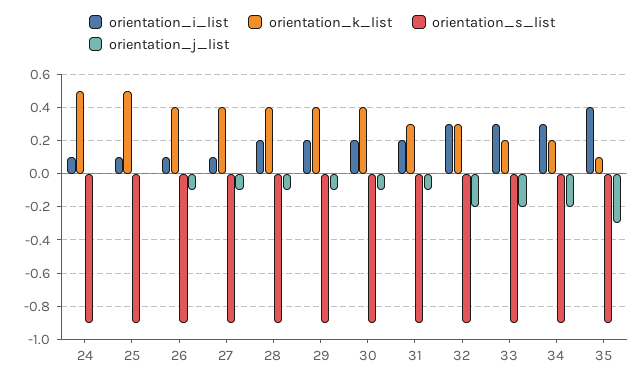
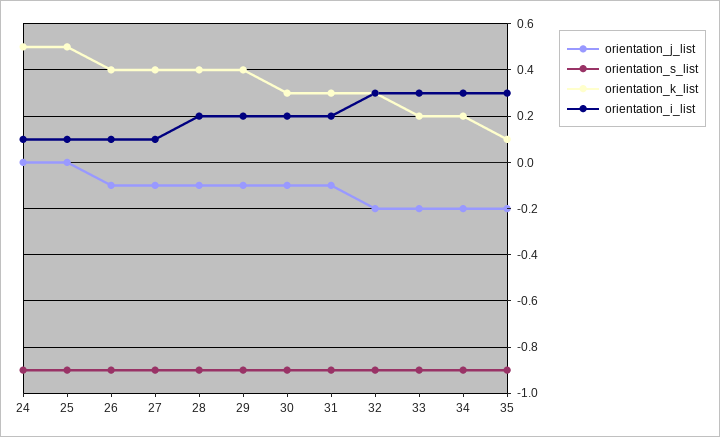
  {
    "orientation_i_list": {
      "24": 0.1,
      "25": 0.1,
      "26": 0.1,
      "27": 0.1,
      "28": 0.2,
      "29": 0.2,
      "30": 0.2,
      "31": 0.2,
      "32": 0.3,
      "33": 0.3,
      "34": 0.3,
-     "35": 0.4
+     "35": 0.3
    },
    "orientation_k_list": {
      "24": 0.5,
      "25": 0.5,
      "26": 0.4,
      "27": 0.4,
      "28": 0.4,
      "29": 0.4,
-     "30": 0.4,
+     "30": 0.3,
      "31": 0.3,
      "32": 0.3,
      "33": 0.2,
      "34": 0.2,
      "35": 0.1
    },
    "orientation_s_list": {
      "24": -0.9,
      "25": -0.9,
      "26": -0.9,
      "27": -0.9,
      "28": -0.9,
      "29": -0.9,
      "30": -0.9,
      "31": -0.9,
      "32": -0.9,
      "33": -0.9,
      "34": -0.9,
      "35": -0.9
    },
    "orientation_j_list": {
      "24": 0,
      "25": 0,
      "26": -0.1,
      "27": -0.1,
      "28": -0.1,
      "29": -0.1,
      "30": -0.1,
      "31": -0.1,
      "32": -0.2,
      "33": -0.2,
      "34": -0.2,
-     "35": -0.3
+     "35": -0.2
    }
  }

